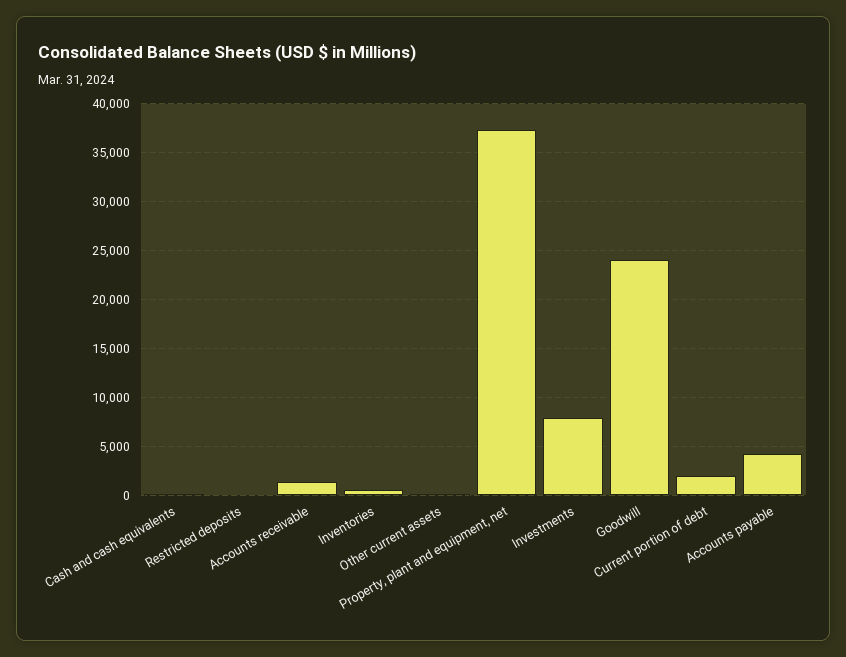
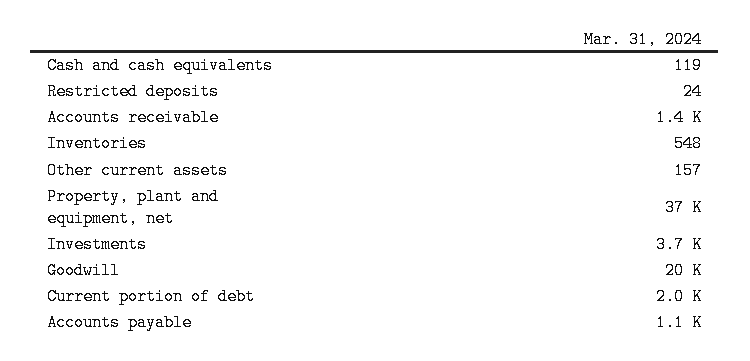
  {
    "Cash and cash equivalents": 119,
    "Restricted deposits": 24,
    "Accounts receivable": 1400,
    "Inventories": 548,
    "Other current assets": 157,
    "Property, plant and equipment, net": 37000,
-   "Investments": 8000,
+   "Investments": 3700,
-   "Goodwill": 24000,
+   "Goodwill": 20000,
    "Current portion of debt": 2000,
-   "Accounts payable": 4000
+   "Accounts payable": 1100
  }

